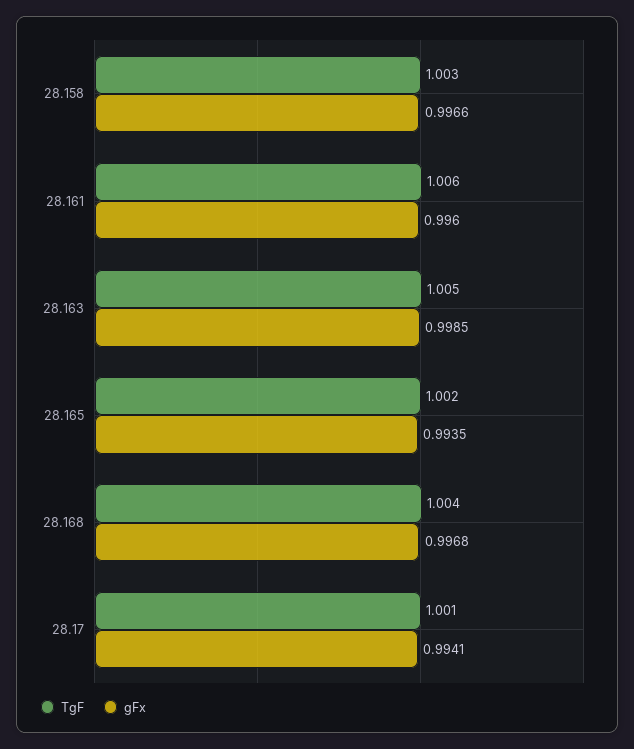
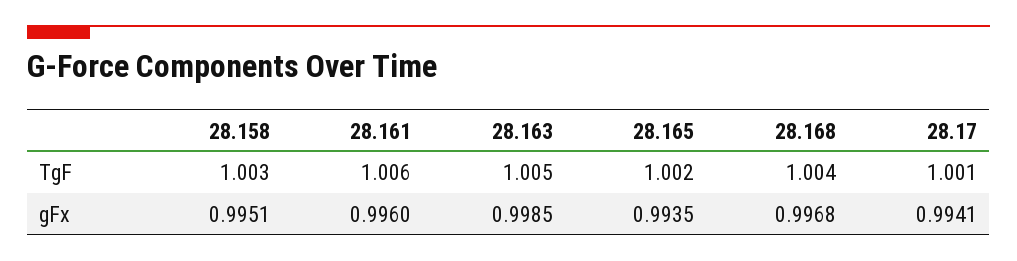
  {
    "TgF": {
      "28.158": 1.003,
      "28.161": 1.006,
      "28.163": 1.005,
      "28.165": 1.002,
      "28.168": 1.004,
      "28.17": 1.001
    },
    "gFx": {
-     "28.158": 0.9966,
+     "28.158": 0.9951,
      "28.161": 0.996,
      "28.163": 0.9985,
      "28.165": 0.9935,
      "28.168": 0.9968,
      "28.17": 0.9941
    }
  }

